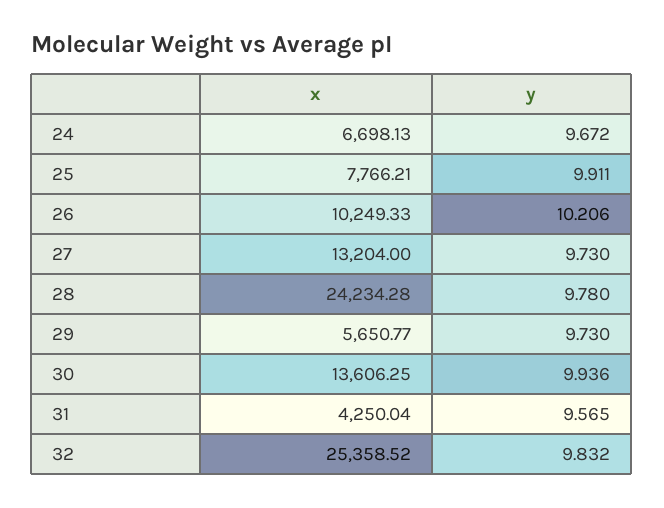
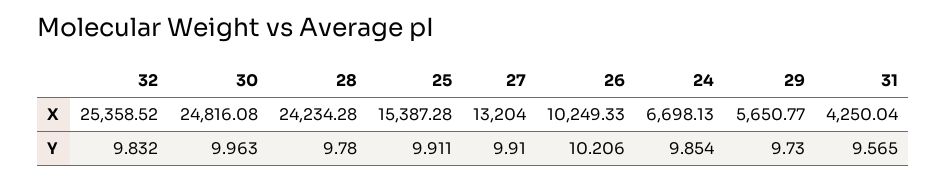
  {
    "x": {
      "24": 6698.13,
-     "25": 7766.21,
+     "25": 15387.28,
      "26": 10249.33,
      "27": 13204,
      "28": 24234.28,
      "29": 5650.77,
-     "30": 13606.25,
+     "30": 24816.08,
      "31": 4250.04,
      "32": 25358.52
    },
    "y": {
-     "24": 9.672,
+     "24": 9.854,
      "25": 9.911,
      "26": 10.206,
-     "27": 9.73,
+     "27": 9.91,
      "28": 9.78,
      "29": 9.73,
-     "30": 9.936,
+     "30": 9.963,
      "31": 9.565,
      "32": 9.832
    }
  }

